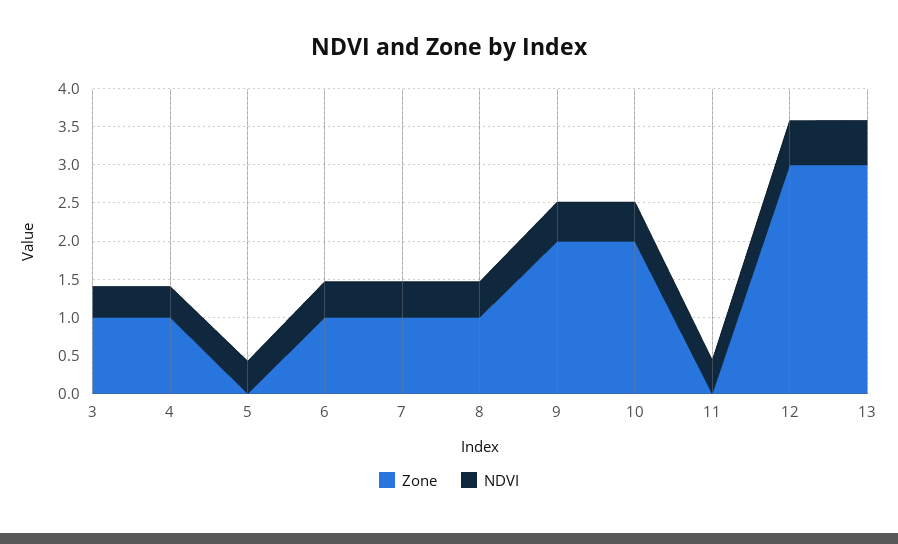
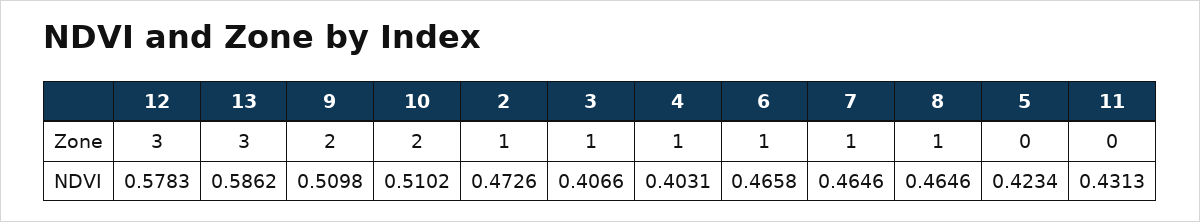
  {
    "Zone": {
      "3": 1,
      "4": 1,
      "5": 0,
      "6": 1,
      "7": 1,
      "8": 1,
      "9": 2,
      "10": 2,
      "11": 0,
      "12": 3,
-     "13": 3
+     "13": 3,
+     "2": 1
    },
    "NDVI": {
      "3": 0.4066,
      "4": 0.4031,
      "5": 0.4234,
      "6": 0.4658,
      "7": 0.4646,
      "8": 0.4646,
      "9": 0.5098,
      "10": 0.5102,
      "11": 0.4313,
      "12": 0.5783,
-     "13": 0.5862
+     "13": 0.5862,
+     "2": 0.4726
    }
  }

